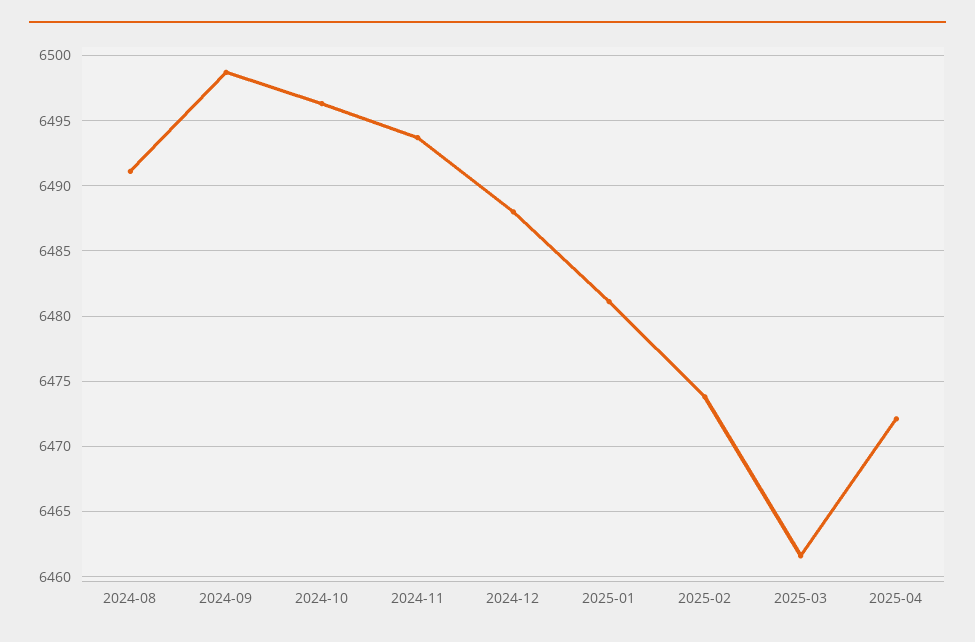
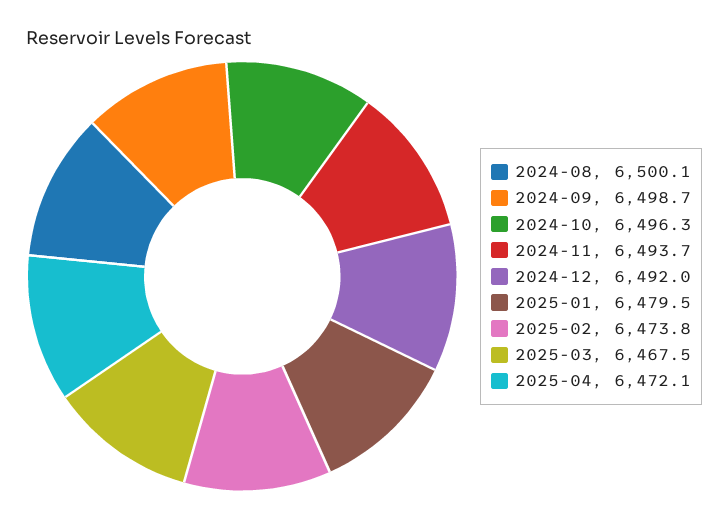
  {
-   "2024-08": 6491,
+   "2024-08": 6500.1,
    "2024-09": 6498.7,
    "2024-10": 6496.3,
    "2024-11": 6493.7,
-   "2024-12": 6488,
+   "2024-12": 6492,
-   "2025-01": 6481,
+   "2025-01": 6479.5,
    "2025-02": 6473.8,
-   "2025-03": 6461.5,
+   "2025-03": 6467.5,
    "2025-04": 6472.1
  }

